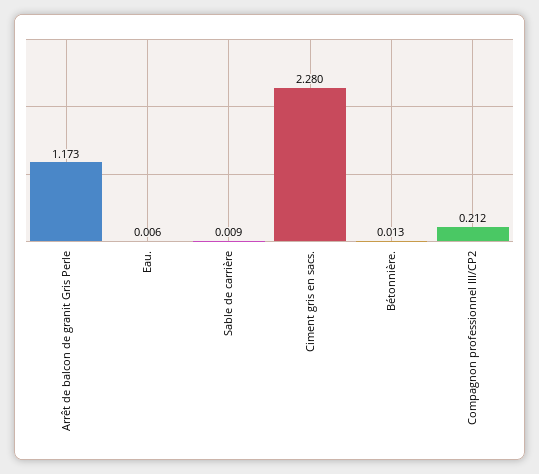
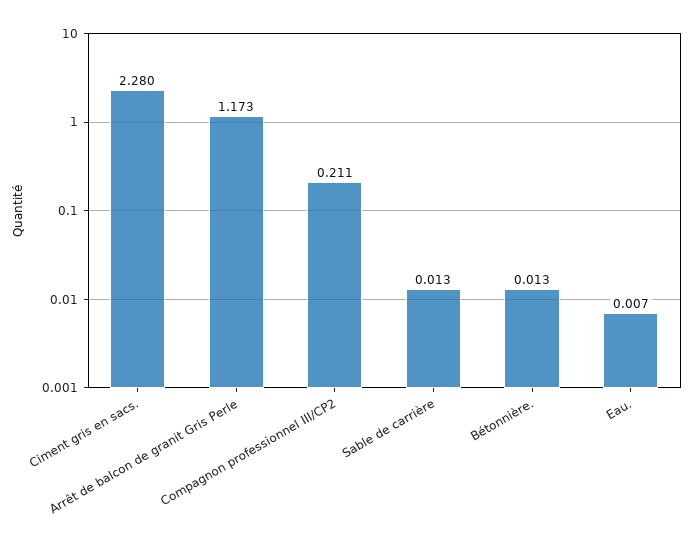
  {
    "Arrêt de balcon de granit Gris Perle": 1.173,
-   "Eau.": 0.006,
+   "Eau.": 0.007,
-   "Sable de carrière": 0.009,
+   "Sable de carrière": 0.013,
    "Ciment gris en sacs.": 2.28,
    "Bétonnière.": 0.013,
-   "Compagnon professionnel III/CP2": 0.212
+   "Compagnon professionnel III/CP2": 0.211
  }

